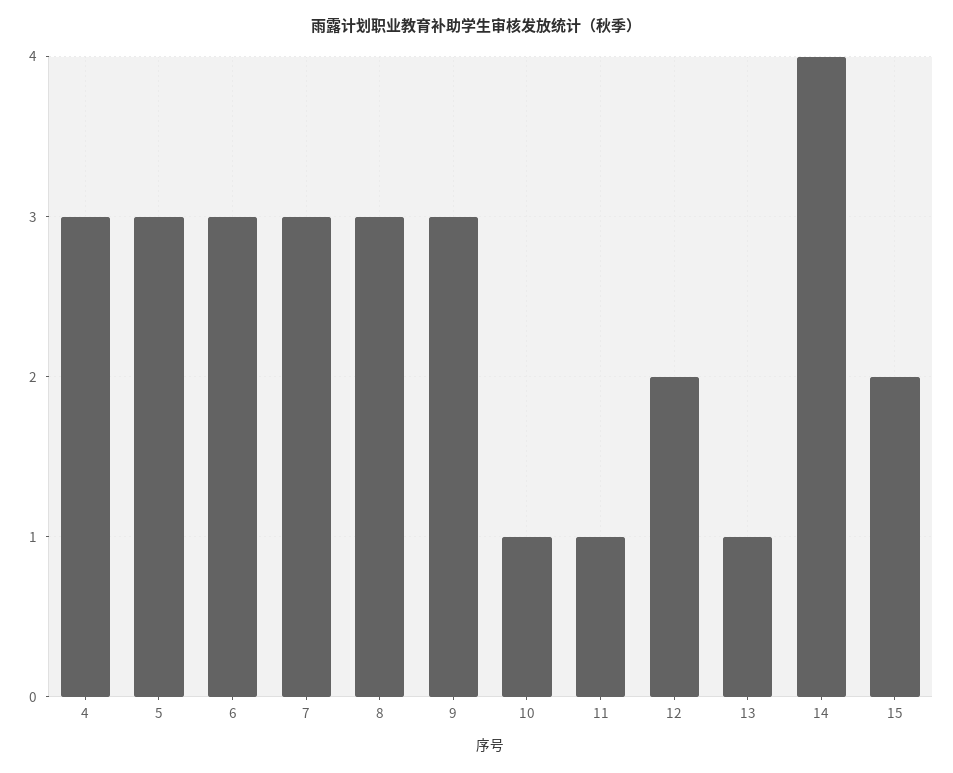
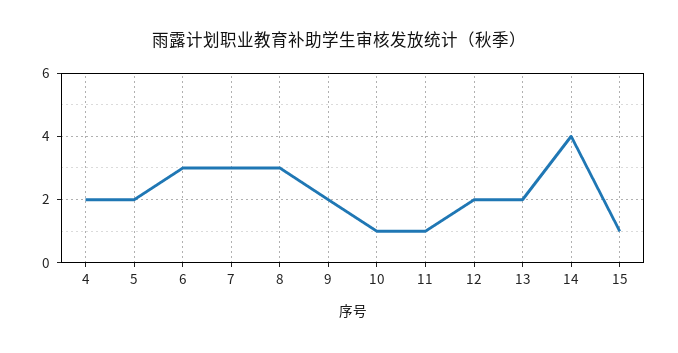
  {
-   "4": 3,
+   "4": 2,
-   "5": 3,
+   "5": 2,
    "6": 3,
    "7": 3,
    "8": 3,
-   "9": 3,
+   "9": 2,
    "10": 1,
    "11": 1,
    "12": 2,
-   "13": 1,
+   "13": 2,
    "14": 4,
-   "15": 2
+   "15": 1
  }

